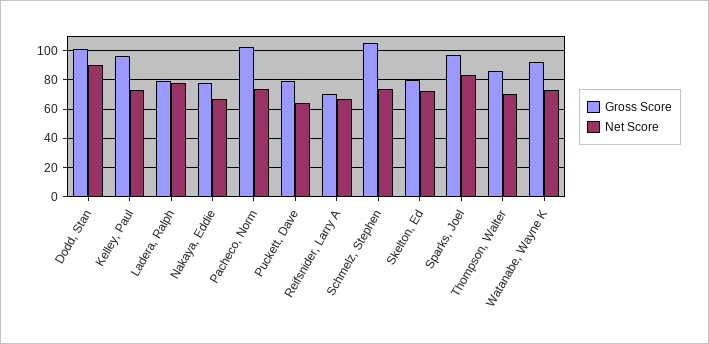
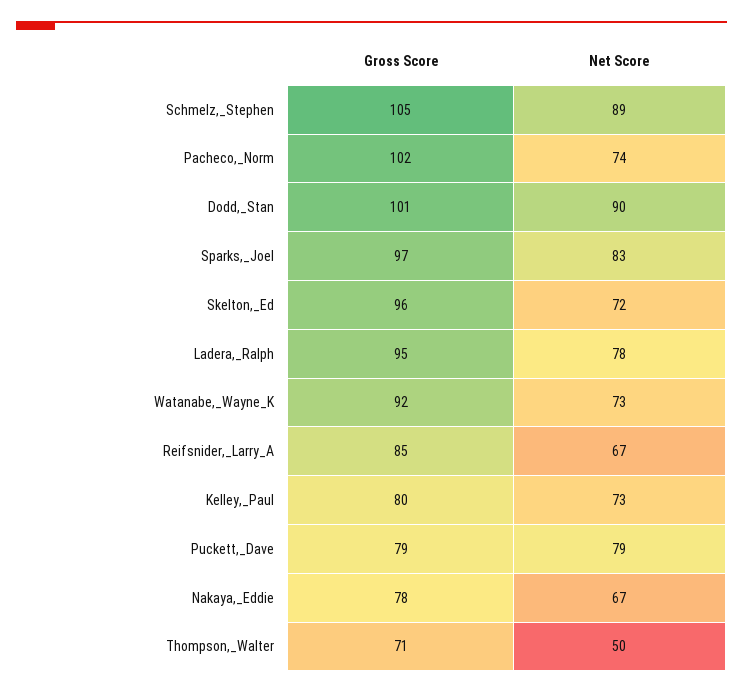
  {
    "Gross Score": {
      "Dodd, Stan": 101,
-     "Kelley, Paul": 95,
+     "Kelley, Paul": 80,
-     "Ladera, Ralph": 80,
+     "Ladera, Ralph": 95,
      "Nakaya, Eddie": 78,
      "Pacheco, Norm": 102,
      "Puckett, Dave": 79,
-     "Reifsnider, Larry A": 70,
+     "Reifsnider, Larry A": 85,
      "Schmelz, Stephen": 105,
-     "Skelton, Ed": 80,
+     "Skelton, Ed": 96,
      "Sparks, Joel": 97,
-     "Thompson, Walter": 85,
+     "Thompson, Walter": 71,
      "Watanabe, Wayne K": 92
    },
    "Net Score": {
      "Dodd, Stan": 90,
      "Kelley, Paul": 73,
      "Ladera, Ralph": 78,
      "Nakaya, Eddie": 67,
      "Pacheco, Norm": 74,
-     "Puckett, Dave": 65,
+     "Puckett, Dave": 79,
      "Reifsnider, Larry A": 67,
-     "Schmelz, Stephen": 75,
+     "Schmelz, Stephen": 89,
      "Skelton, Ed": 72,
      "Sparks, Joel": 83,
-     "Thompson, Walter": 70,
+     "Thompson, Walter": 50,
      "Watanabe, Wayne K": 73
    }
  }

